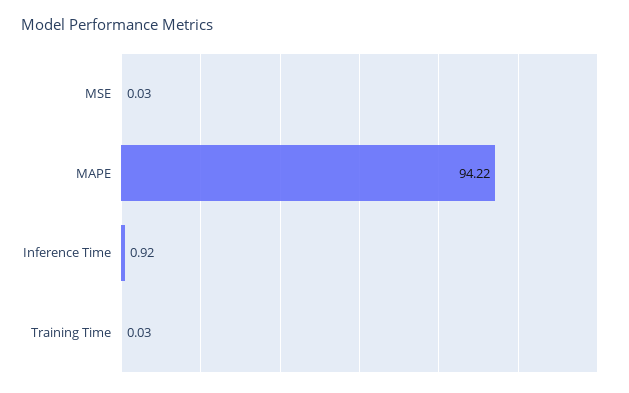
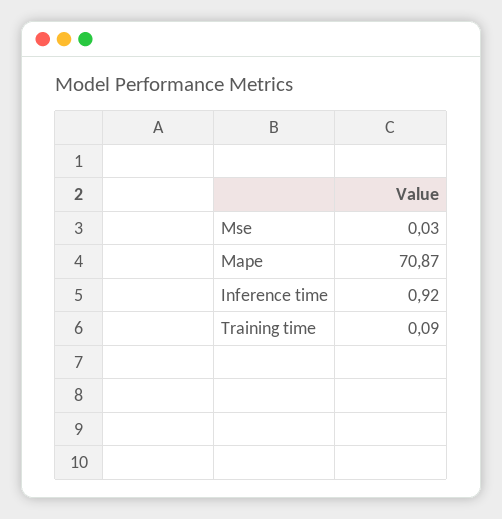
  {
    "MSE": 0.03,
-   "MAPE": 94.22,
+   "MAPE": 70.87,
    "Inference Time": 0.92,
-   "Training Time": 0.03
+   "Training Time": 0.09
  }

